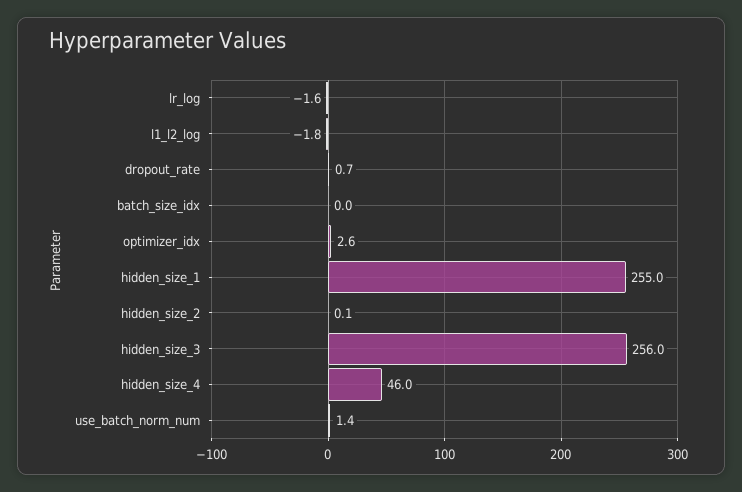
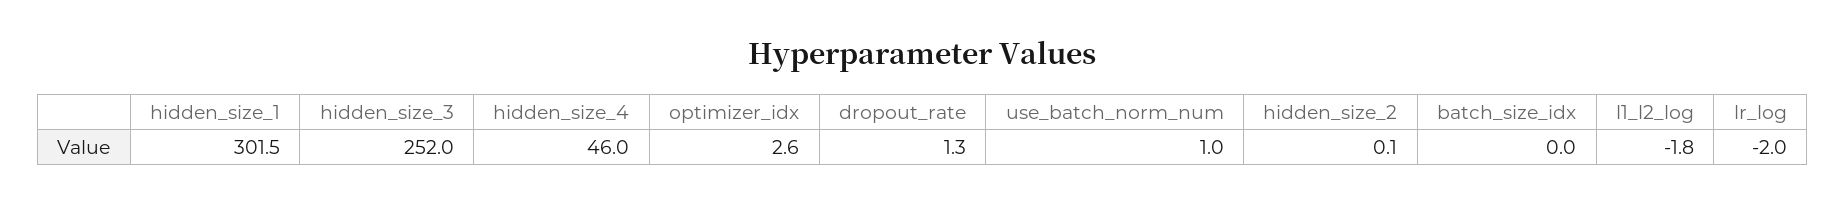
  {
-   "lr_log": -1.6,
+   "lr_log": -2,
    "l1_l2_log": -1.8,
-   "dropout_rate": 0.7,
+   "dropout_rate": 1.3,
    "batch_size_idx": 0,
    "optimizer_idx": 2.6,
-   "hidden_size_1": 255,
+   "hidden_size_1": 301.5,
    "hidden_size_2": 0.1,
-   "hidden_size_3": 256,
+   "hidden_size_3": 252,
    "hidden_size_4": 46,
-   "use_batch_norm_num": 1.4
+   "use_batch_norm_num": 1
  }

